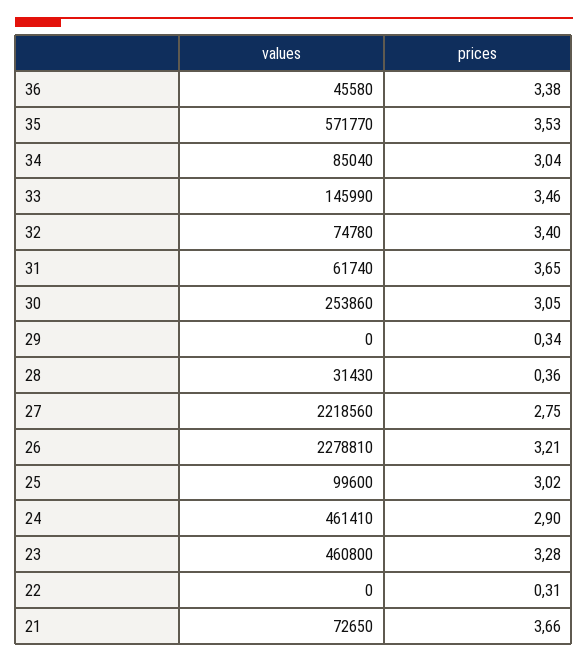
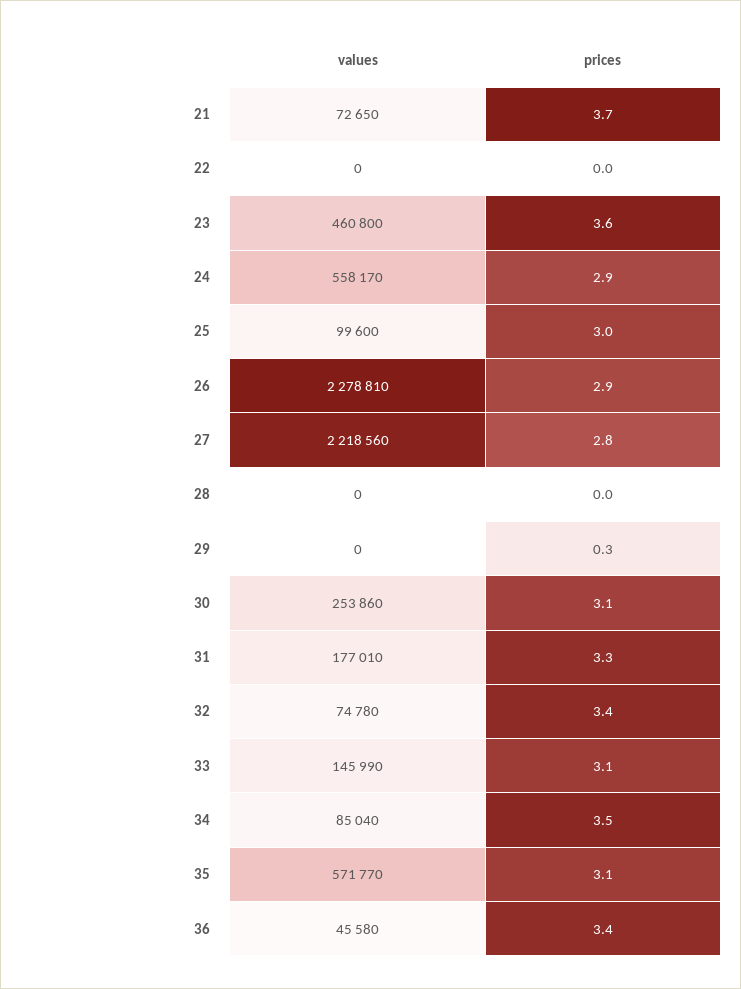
  {
    "values": {
      "36": 45580,
      "35": 571770,
      "34": 85040,
      "33": 145990,
      "32": 74780,
-     "31": 61740,
+     "31": 177010,
      "30": 253860,
      "29": 0,
-     "28": 31430,
+     "28": 0,
      "27": 2218560,
      "26": 2278810,
      "25": 99600,
-     "24": 461410,
+     "24": 558170,
      "23": 460800,
      "22": 0,
      "21": 72650
    },
    "prices": {
      "36": 3.38,
-     "35": 3.53,
+     "35": 3.1,
-     "34": 3.04,
+     "34": 3.5,
-     "33": 3.46,
+     "33": 3.1,
      "32": 3.4,
-     "31": 3.65,
+     "31": 3.3,
      "30": 3.05,
      "29": 0.34,
-     "28": 0.36,
+     "28": 0,
      "27": 2.75,
-     "26": 3.21,
+     "26": 2.9,
      "25": 3.02,
      "24": 2.9,
-     "23": 3.28,
+     "23": 3.6,
-     "22": 0.31,
+     "22": 0,
      "21": 3.66
    }
  }

